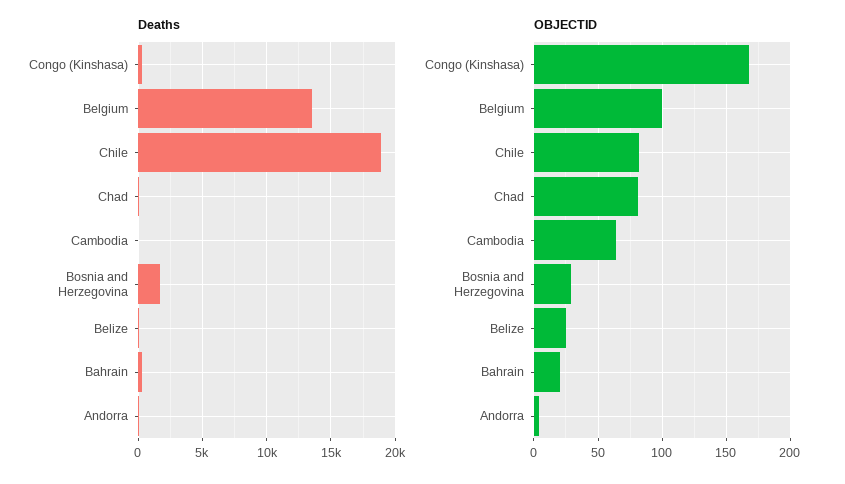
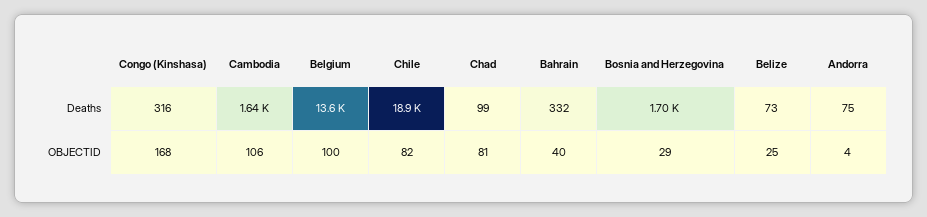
  {
    "Deaths": {
      "Congo (Kinshasa)": 316,
      "Belgium": 13600,
      "Chile": 18900,
      "Chad": 99,
-     "Cambodia": 0,
+     "Cambodia": 1640,
      "Bosnia and Herzegovina": 1700,
      "Belize": 73,
      "Bahrain": 332,
      "Andorra": 75
    },
    "OBJECTID": {
      "Congo (Kinshasa)": 168,
      "Belgium": 100,
      "Chile": 82,
      "Chad": 81,
-     "Cambodia": 65,
+     "Cambodia": 106,
      "Bosnia and Herzegovina": 29,
      "Belize": 25,
-     "Bahrain": 20,
+     "Bahrain": 40,
      "Andorra": 4
    }
  }

